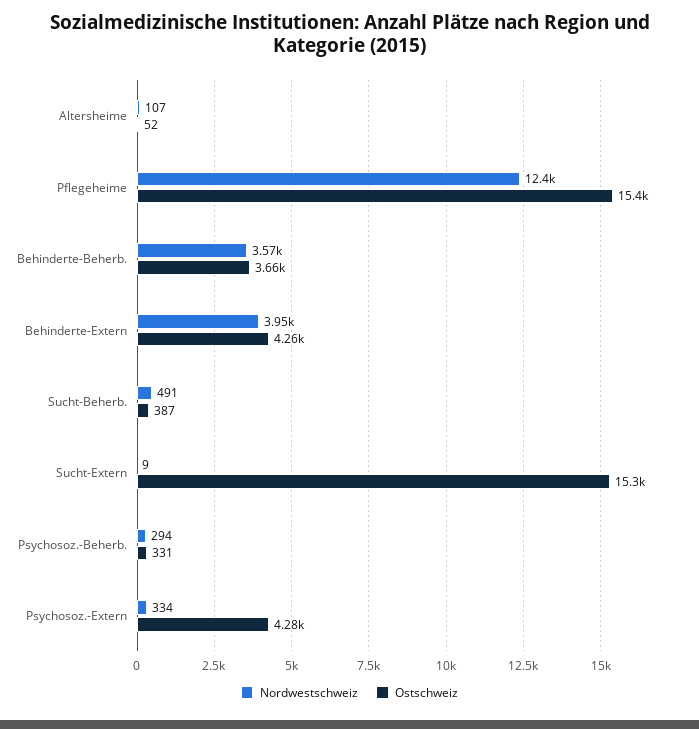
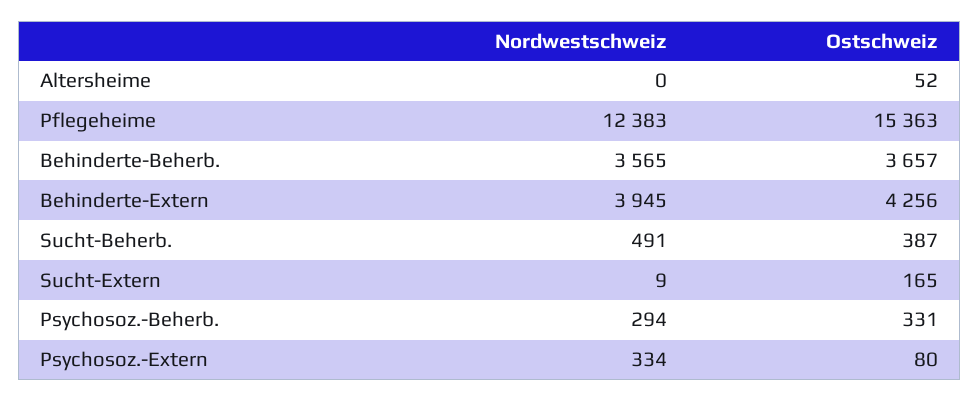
  {
    "Nordwestschweiz": {
-     "Altersheime": 107,
+     "Altersheime": 0,
      "Pflegeheime": 12383,
      "Behinderte-Beherb.": 3565,
      "Behinderte-Extern": 3945,
      "Sucht-Beherb.": 491,
      "Sucht-Extern": 9,
      "Psychosoz.-Beherb.": 294,
      "Psychosoz.-Extern": 334
    },
    "Ostschweiz": {
      "Altersheime": 52,
      "Pflegeheime": 15363,
      "Behinderte-Beherb.": 3657,
      "Behinderte-Extern": 4256,
      "Sucht-Beherb.": 387,
-     "Sucht-Extern": 15300,
+     "Sucht-Extern": 165,
      "Psychosoz.-Beherb.": 331,
-     "Psychosoz.-Extern": 4280
+     "Psychosoz.-Extern": 80
    }
  }

